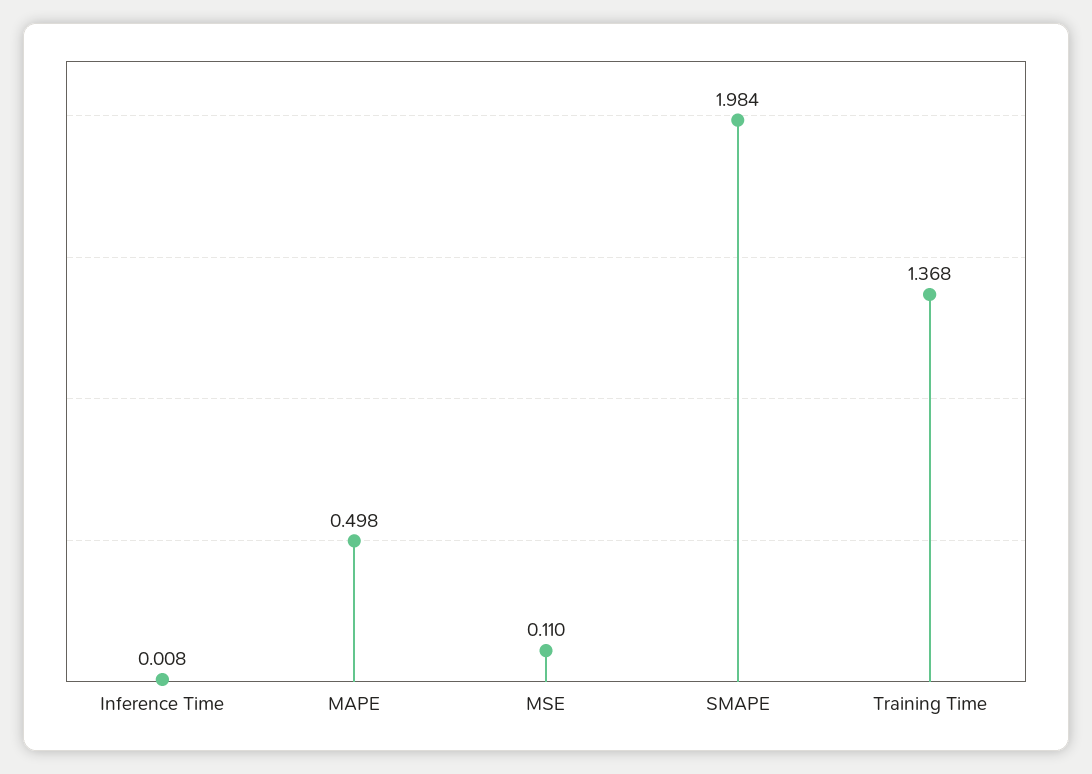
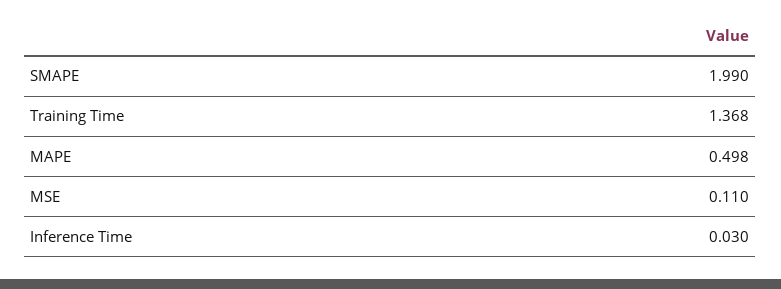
  {
-   "Inference Time": 0.008,
+   "Inference Time": 0.03,
    "MAPE": 0.498,
    "MSE": 0.11,
-   "SMAPE": 1.984,
+   "SMAPE": 1.99,
    "Training Time": 1.368
  }

